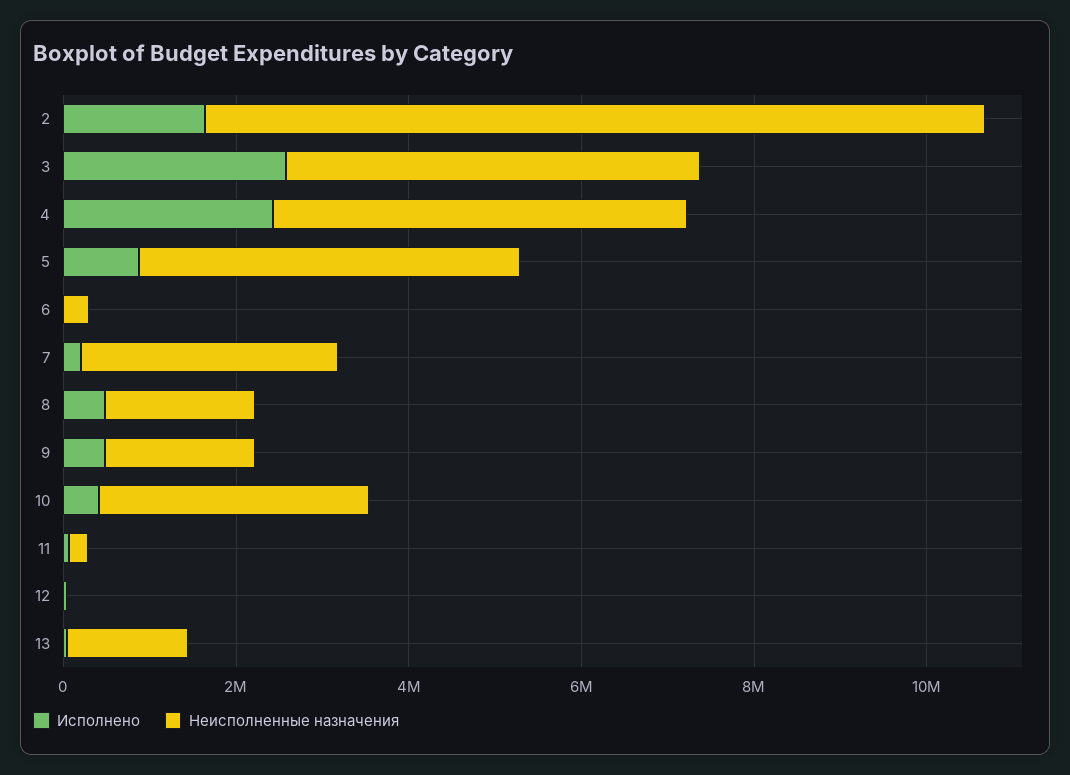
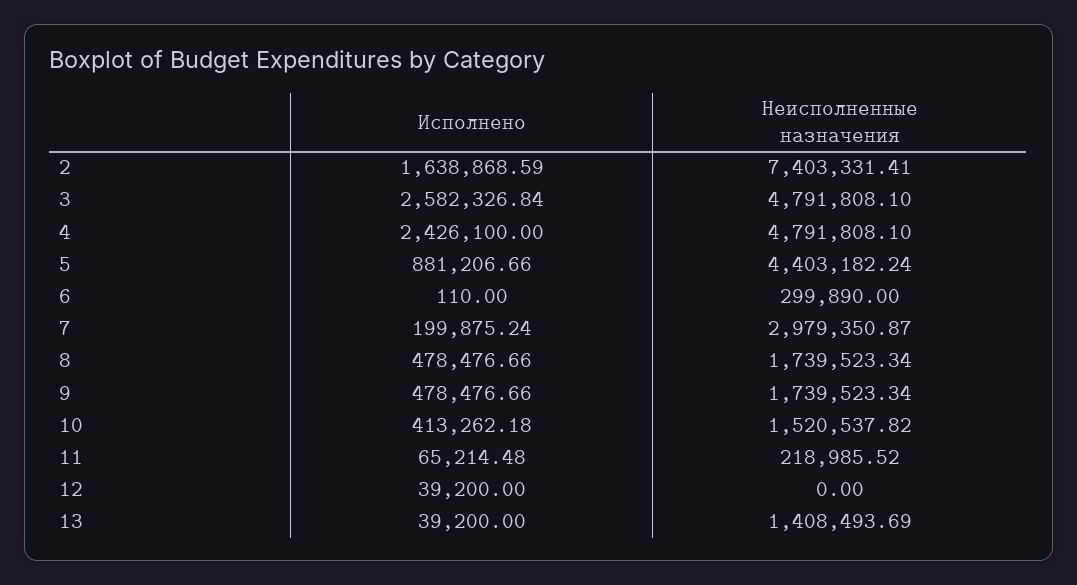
  {
    "Исполнено": {
      "2": 1638868.59,
      "3": 2582326.84,
      "4": 2426100,
      "5": 881206.66,
      "6": 110,
      "7": 199875.24,
      "8": 478476.66,
      "9": 478476.66,
      "10": 413262.18,
      "11": 65214.48,
      "12": 39200,
      "13": 39200
    },
    "Неисполненные назначения": {
-     "2": 9000000,
+     "2": 7403331.41,
      "3": 4791808.1,
      "4": 4791808.1,
      "5": 4403182.24,
      "6": 299890,
      "7": 2979350.87,
      "8": 1739523.34,
      "9": 1739523.34,
-     "10": 3000000,
+     "10": 1520537.82,
      "11": 218985.52,
      "12": 0,
      "13": 1408493.69
    }
  }

